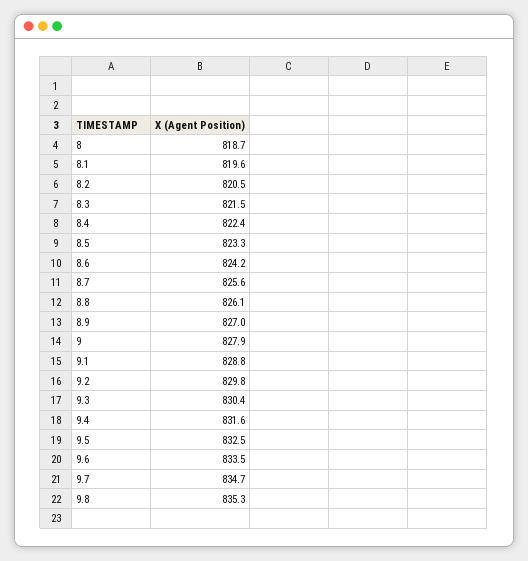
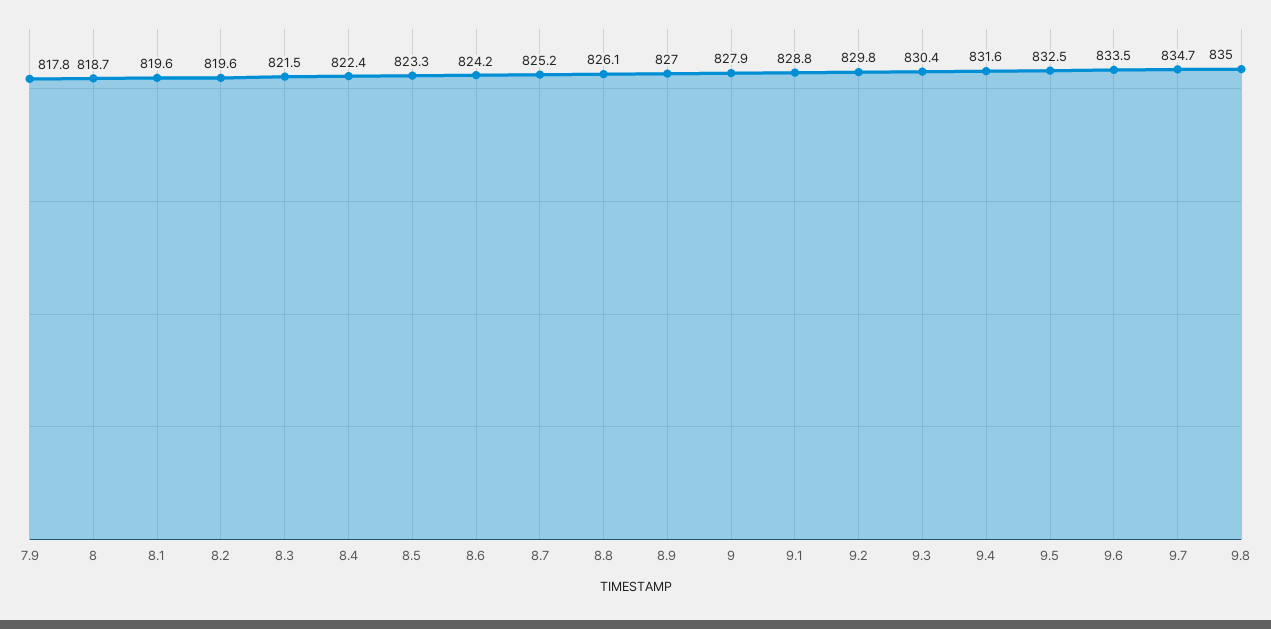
  {
    "8": 818.7,
    "8.1": 819.6,
-   "8.2": 820.5,
+   "8.2": 819.6,
    "8.3": 821.5,
    "8.4": 822.4,
    "8.5": 823.3,
    "8.6": 824.2,
-   "8.7": 825.6,
+   "8.7": 825.2,
    "8.8": 826.1,
    "8.9": 827,
    "9": 827.9,
    "9.1": 828.8,
    "9.2": 829.8,
    "9.3": 830.4,
    "9.4": 831.6,
    "9.5": 832.5,
    "9.6": 833.5,
    "9.7": 834.7,
-   "9.8": 835.3
+   "9.8": 835,
+   "7.9": 817.8
  }

